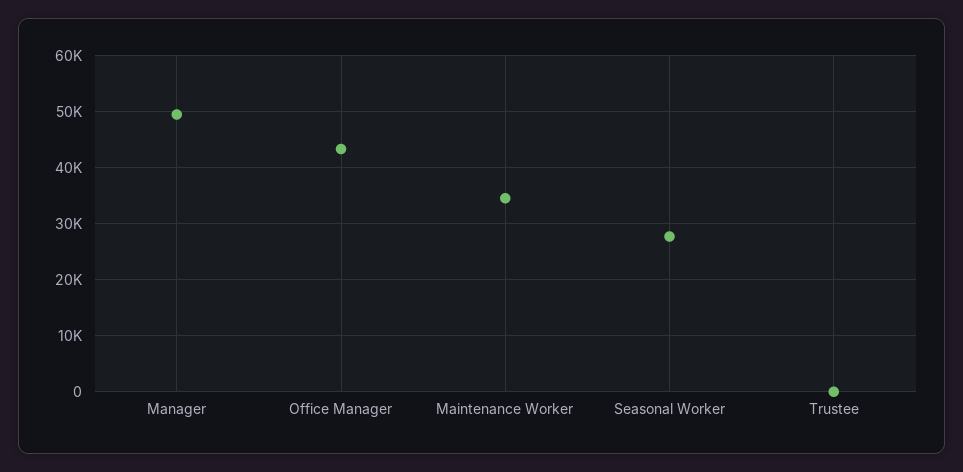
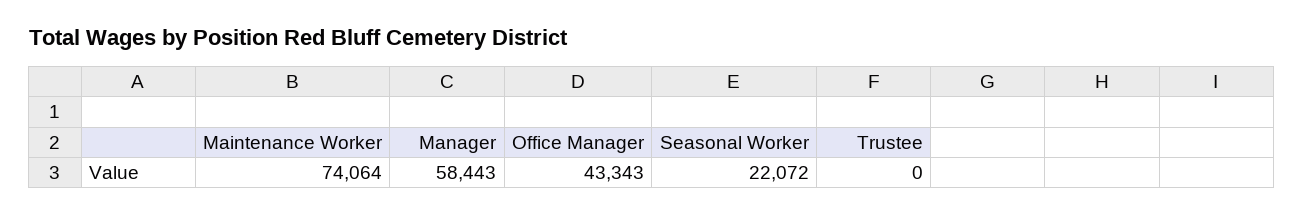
  {
-   "Manager": 50000,
+   "Manager": 58443,
    "Office Manager": 43343,
-   "Maintenance Worker": 34000,
+   "Maintenance Worker": 74064,
-   "Seasonal Worker": 28000,
+   "Seasonal Worker": 22072,
    "Trustee": 0
  }

